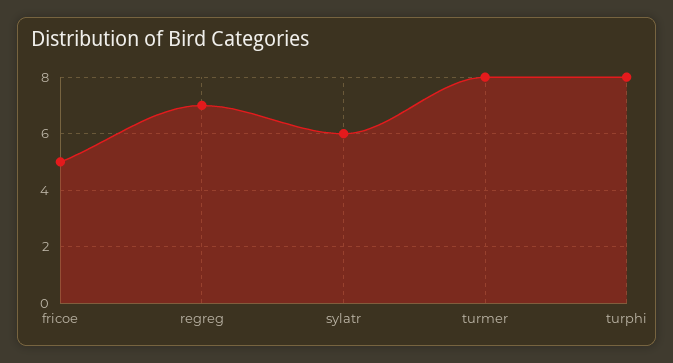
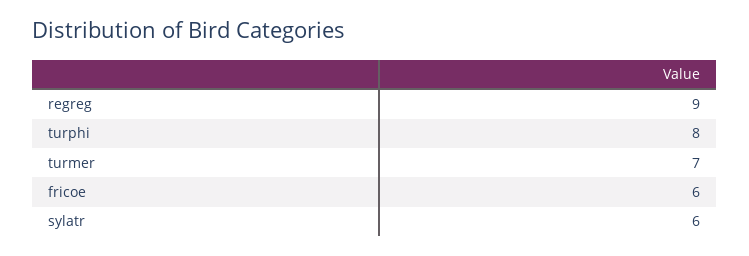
  {
-   "fricoe": 5,
+   "fricoe": 6,
-   "regreg": 7,
+   "regreg": 9,
    "sylatr": 6,
-   "turmer": 8,
+   "turmer": 7,
    "turphi": 8
  }

